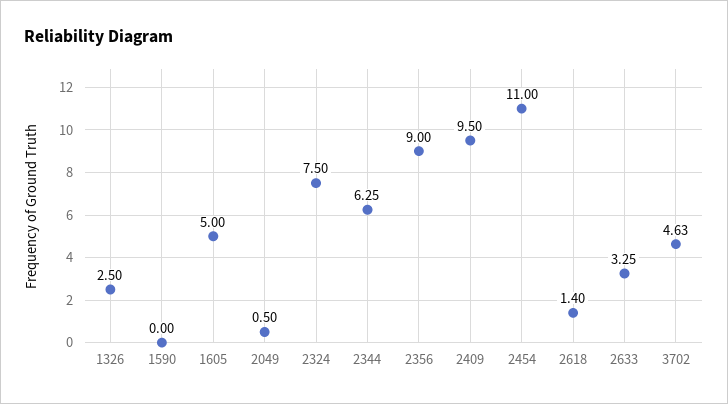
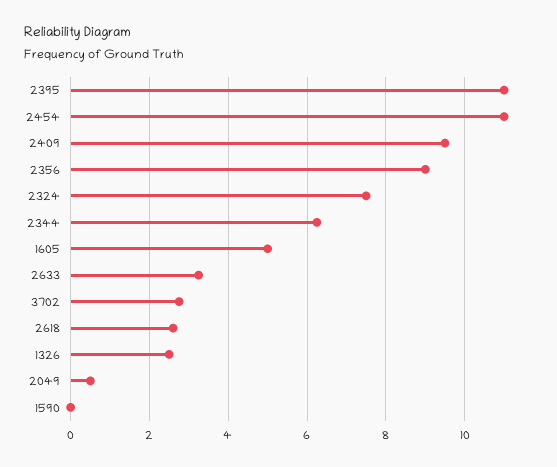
  {
    "1326": 2.5,
    "1590": 0,
    "1605": 5,
    "2049": 0.5,
    "2324": 7.5,
    "2344": 6.25,
    "2356": 9,
    "2409": 9.5,
    "2454": 11,
-   "2618": 1.4,
+   "2618": 2.6,
    "2633": 3.25,
-   "3702": 4.63
+   "3702": 2.8,
+   "2395": 11
  }

